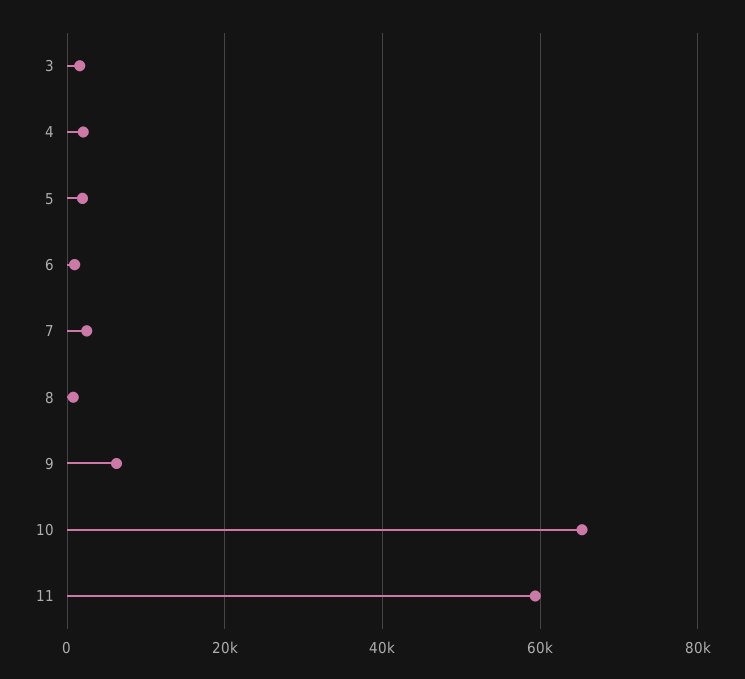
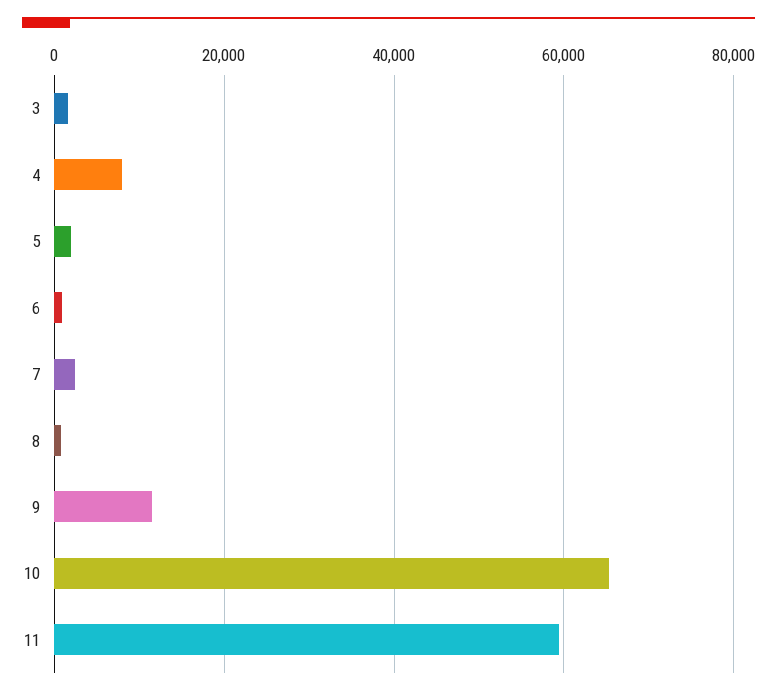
  {
    "3": 2000,
-   "4": 2000,
+   "4": 8000,
    "5": 2000,
    "6": 0,
    "7": 2000,
    "8": 0,
-   "9": 6000,
+   "9": 12000,
    "10": 66000,
    "11": 60000
  }

